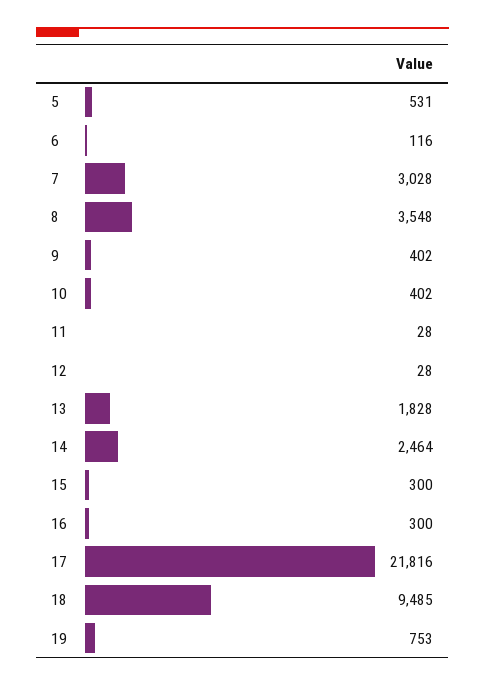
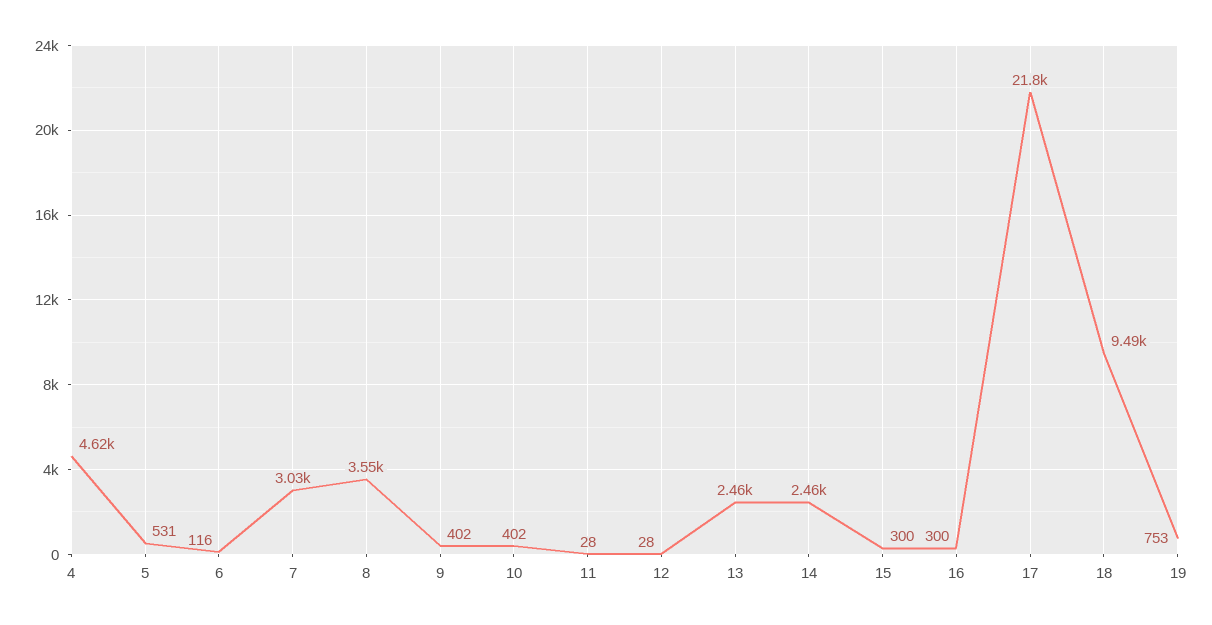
  {
    "5": 531,
    "6": 116,
    "7": 3028,
    "8": 3548,
    "9": 402,
    "10": 402,
    "11": 28,
    "12": 28,
-   "13": 1828,
+   "13": 2460,
    "14": 2464,
    "15": 300,
    "16": 300,
    "17": 21816,
    "18": 9485,
-   "19": 753
+   "19": 753,
+   "4": 4620
  }

